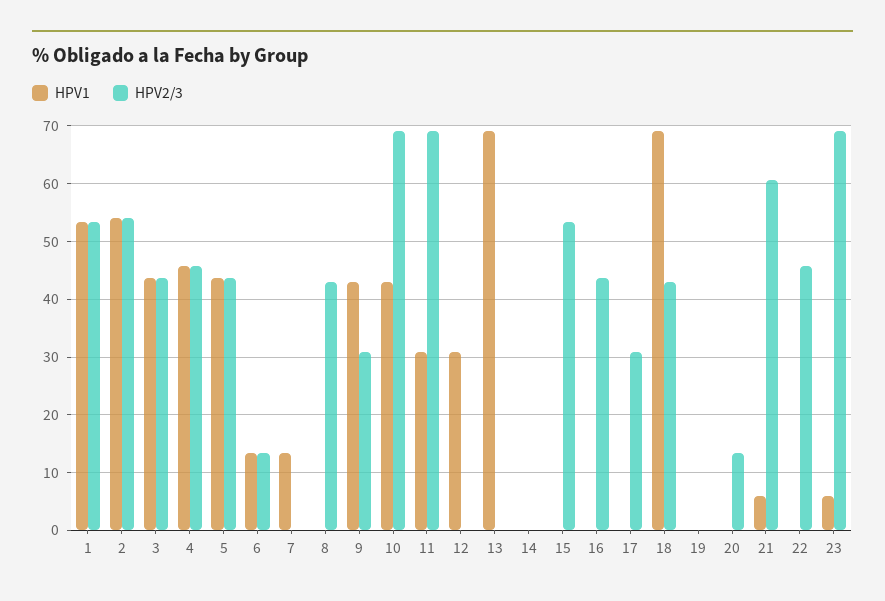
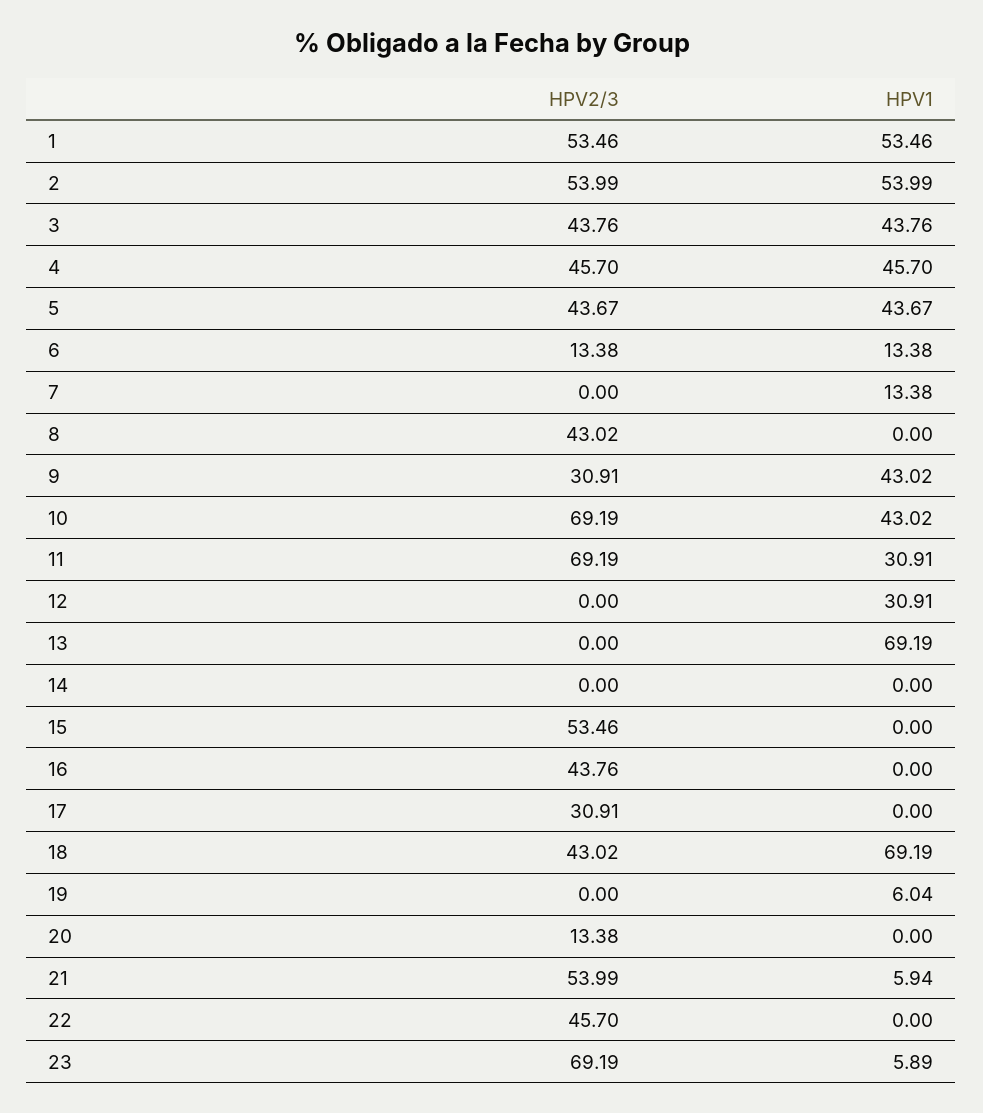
  {
    "HPV1": {
      "1": 53.46,
      "2": 53.99,
      "3": 43.76,
      "4": 45.7,
      "5": 43.67,
      "6": 13.38,
      "7": 13.38,
      "8": 0,
      "9": 43.02,
      "10": 43.02,
      "11": 30.91,
      "12": 30.91,
      "13": 69.19,
      "14": 0,
      "15": 0,
      "16": 0,
      "17": 0,
      "18": 69.19,
-     "19": 0,
+     "19": 6.04,
      "20": 0,
      "21": 5.94,
      "22": 0,
      "23": 5.89
    },
    "HPV2/3": {
      "1": 53.46,
      "2": 53.99,
      "3": 43.76,
      "4": 45.7,
      "5": 43.67,
      "6": 13.38,
      "7": 0,
      "8": 43.02,
      "9": 30.91,
      "10": 69.19,
      "11": 69.19,
      "12": 0,
      "13": 0,
      "14": 0,
      "15": 53.46,
      "16": 43.76,
      "17": 30.91,
      "18": 43.02,
      "19": 0,
      "20": 13.38,
-     "21": 60,
+     "21": 53.99,
      "22": 45.7,
      "23": 69.19
    }
  }

